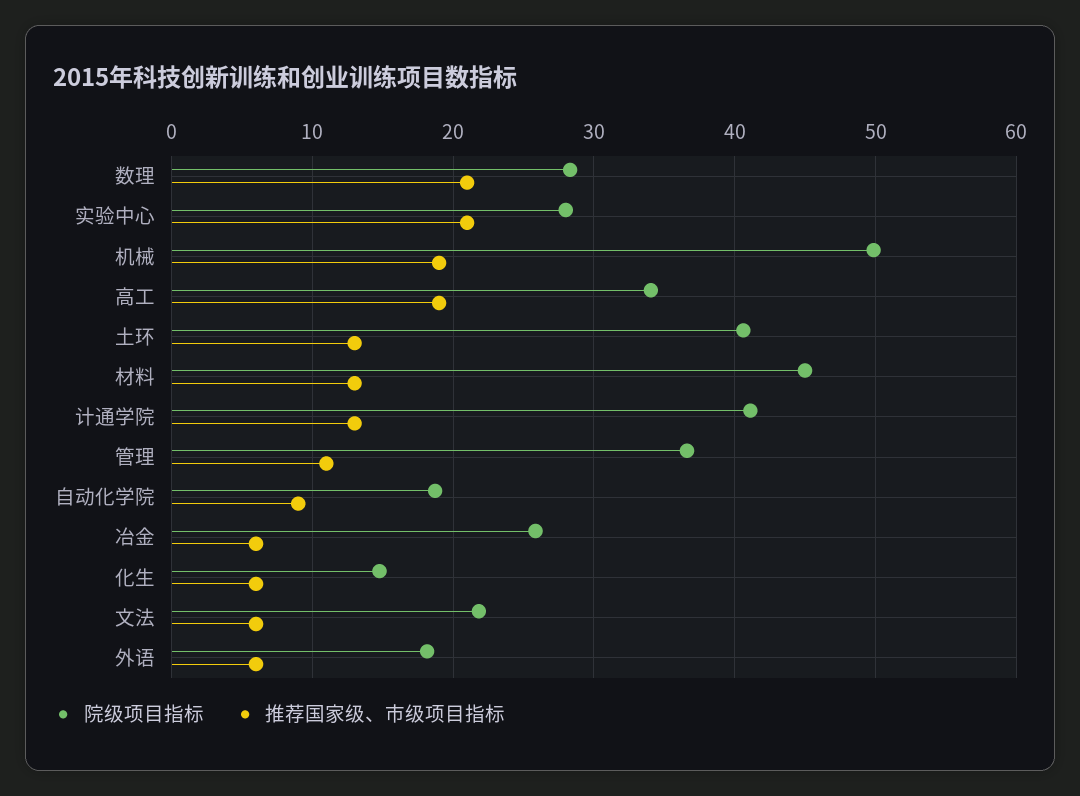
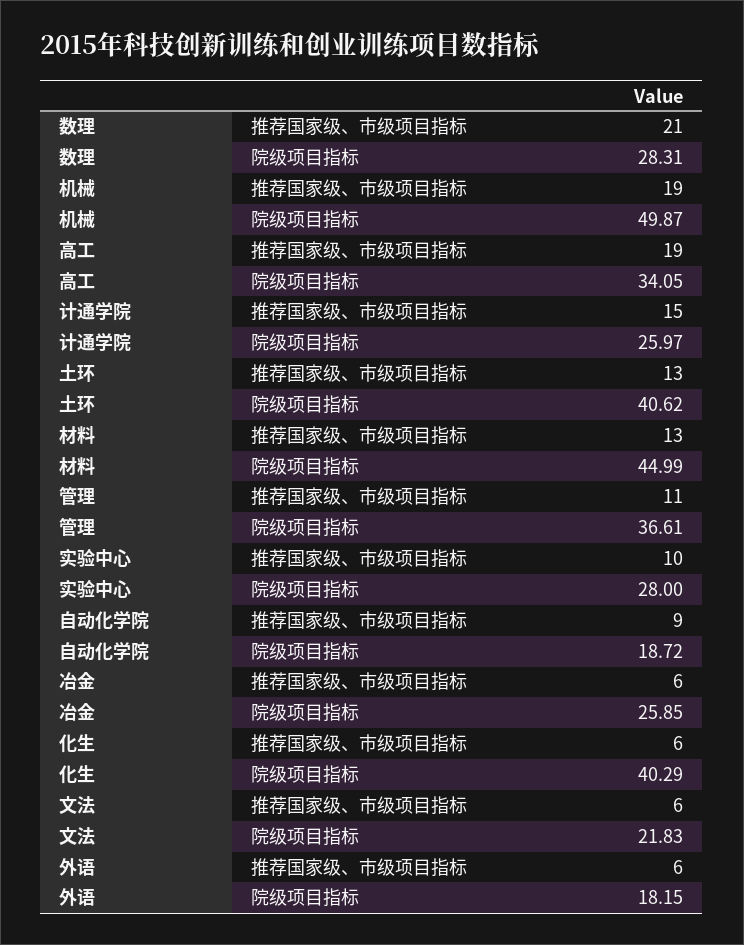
  {
    "院级项目指标": {
      "数理": 28.31,
      "实验中心": 28,
      "机械": 49.87,
      "高工": 34.05,
      "土环": 40.62,
      "材料": 44.99,
-     "计通学院": 41,
+     "计通学院": 25.97,
      "管理": 36.61,
      "自动化学院": 18.72,
      "冶金": 25.85,
-     "化生": 15,
+     "化生": 40.29,
      "文法": 21.83,
      "外语": 18.15
    },
    "推荐国家级、市级项目指标": {
      "数理": 21,
-     "实验中心": 21,
+     "实验中心": 10,
      "机械": 19,
      "高工": 19,
      "土环": 13,
      "材料": 13,
-     "计通学院": 13,
+     "计通学院": 15,
      "管理": 11,
      "自动化学院": 9,
      "冶金": 6,
      "化生": 6,
      "文法": 6,
      "外语": 6
    }
  }

